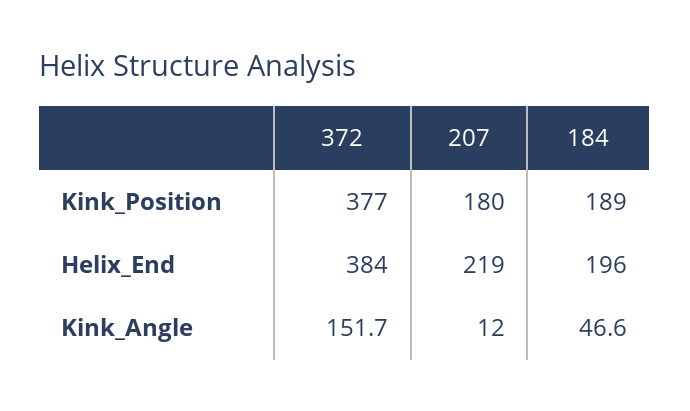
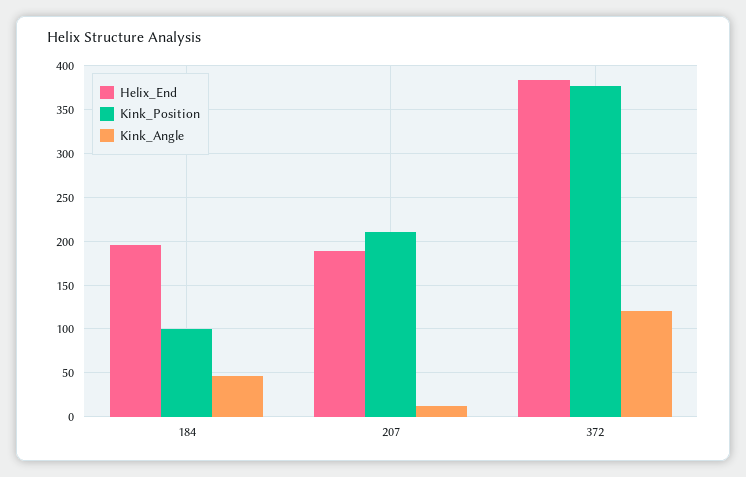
  {
    "Kink_Position": {
      "372": 377,
-     "207": 180,
+     "207": 210,
-     "184": 189
+     "184": 100
    },
    "Helix_End": {
      "372": 384,
-     "207": 219,
+     "207": 190,
      "184": 196
    },
    "Kink_Angle": {
-     "372": 151.7,
+     "372": 120,
      "207": 12,
      "184": 46.6
    }
  }

